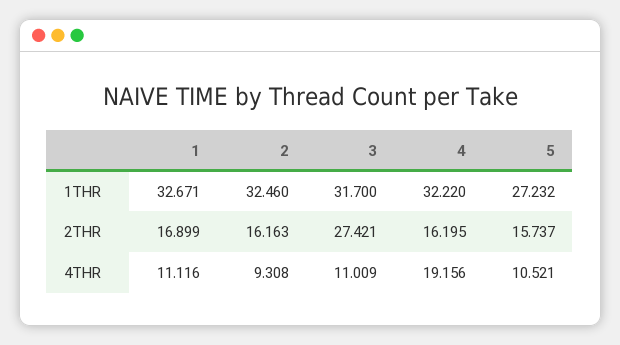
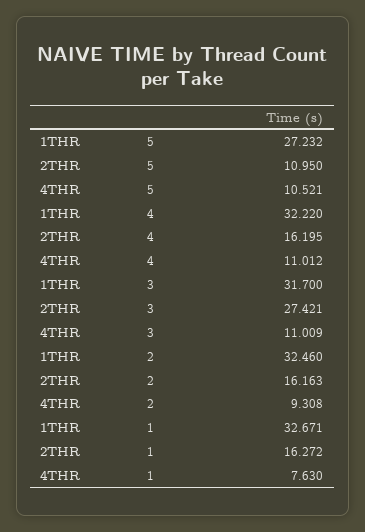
  {
    "1": {
      "1THR": 32.671,
-     "2THR": 16.899,
+     "2THR": 16.272,
-     "4THR": 11.116
+     "4THR": 7.63
    },
    "2": {
      "1THR": 32.46,
      "2THR": 16.163,
      "4THR": 9.308
    },
    "3": {
      "1THR": 31.7,
      "2THR": 27.421,
      "4THR": 11.009
    },
    "4": {
      "1THR": 32.22,
      "2THR": 16.195,
-     "4THR": 19.156
+     "4THR": 11.012
    },
    "5": {
      "1THR": 27.232,
-     "2THR": 15.737,
+     "2THR": 10.95,
      "4THR": 10.521
    }
  }

